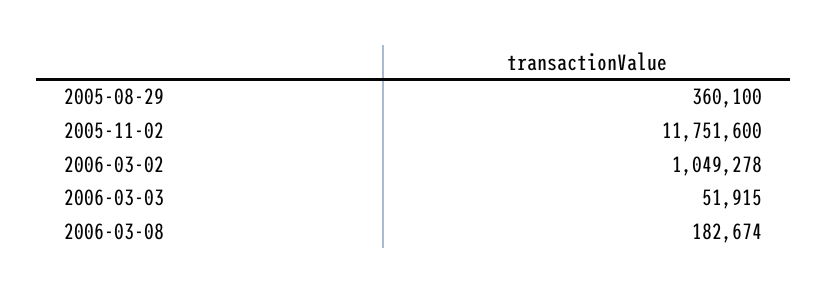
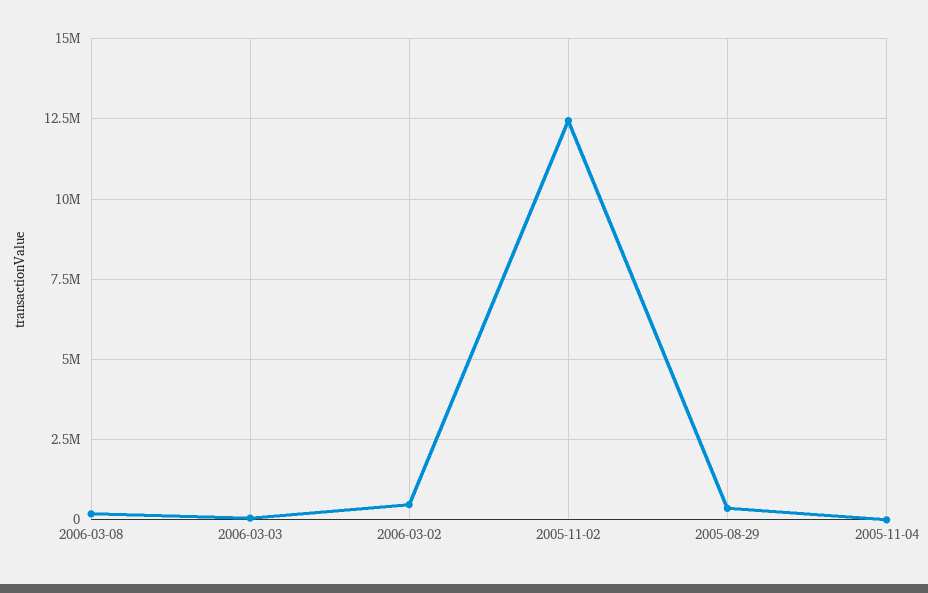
  {
    "2005-08-29": 360100,
-   "2005-11-02": 11751600,
+   "2005-11-02": 12500000,
-   "2006-03-02": 1049278,
+   "2006-03-02": 500000,
    "2006-03-03": 51915,
-   "2006-03-08": 182674
+   "2006-03-08": 182674,
+   "2005-11-04": 0
  }

